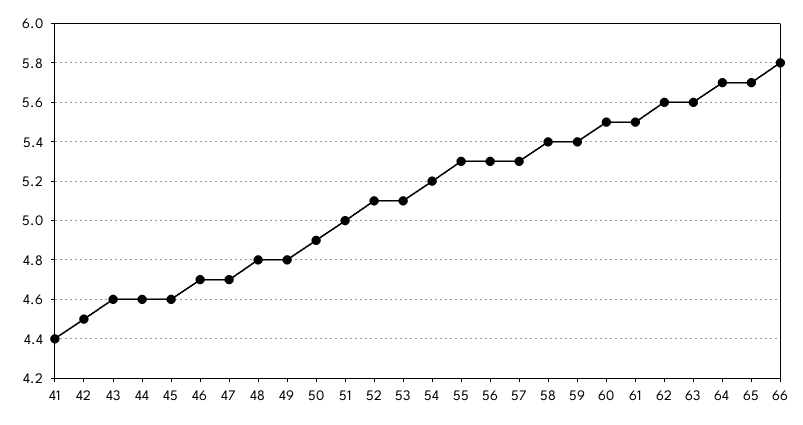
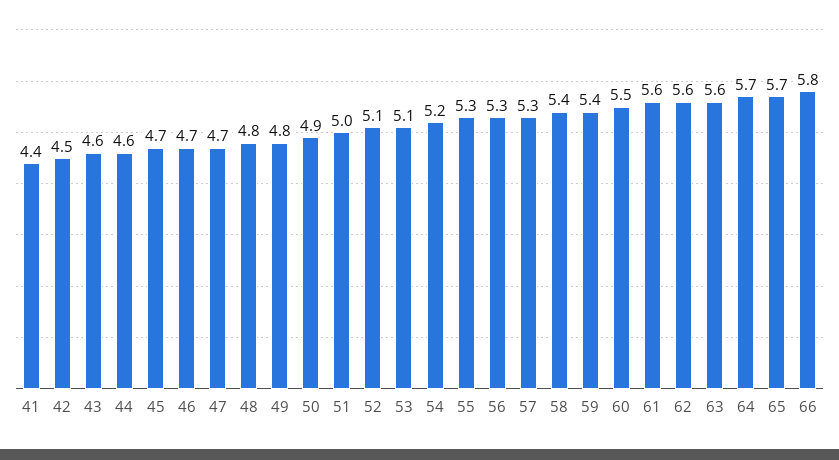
  {
    "41": 4.4,
    "42": 4.5,
    "43": 4.6,
    "44": 4.6,
-   "45": 4.6,
+   "45": 4.7,
    "46": 4.7,
    "47": 4.7,
    "48": 4.8,
    "49": 4.8,
    "50": 4.9,
    "51": 5,
    "52": 5.1,
    "53": 5.1,
    "54": 5.2,
    "55": 5.3,
    "56": 5.3,
    "57": 5.3,
    "58": 5.4,
    "59": 5.4,
    "60": 5.5,
-   "61": 5.5,
+   "61": 5.6,
    "62": 5.6,
    "63": 5.6,
    "64": 5.7,
    "65": 5.7,
    "66": 5.8
  }

